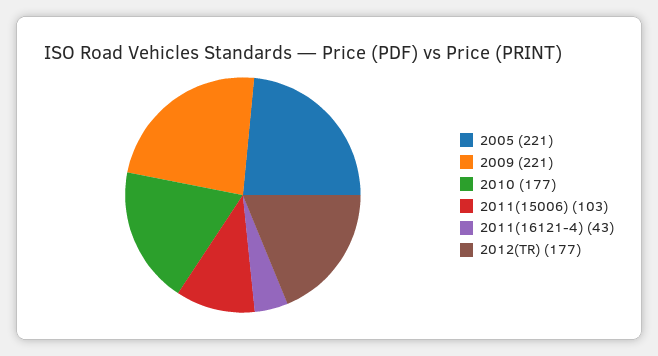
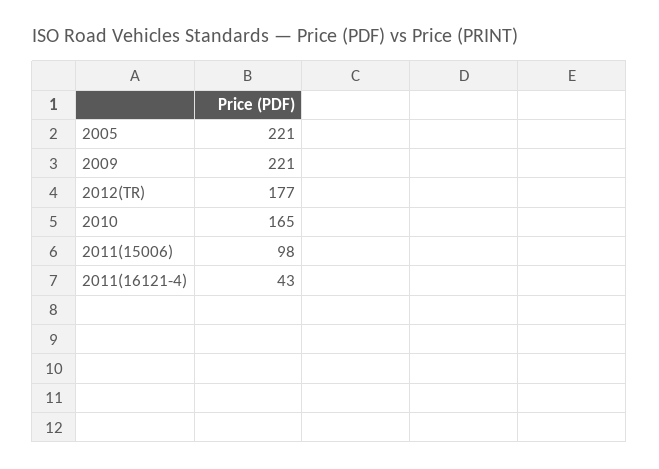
  {
    "2005": 221,
    "2009": 221,
-   "2010": 177,
+   "2010": 165,
-   "2011(15006)": 103,
+   "2011(15006)": 98,
    "2011(16121-4)": 43,
    "2012(TR)": 177
  }

